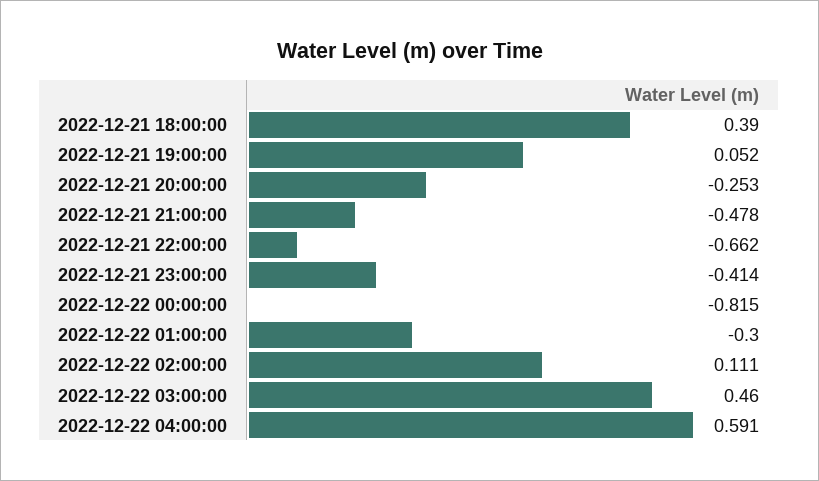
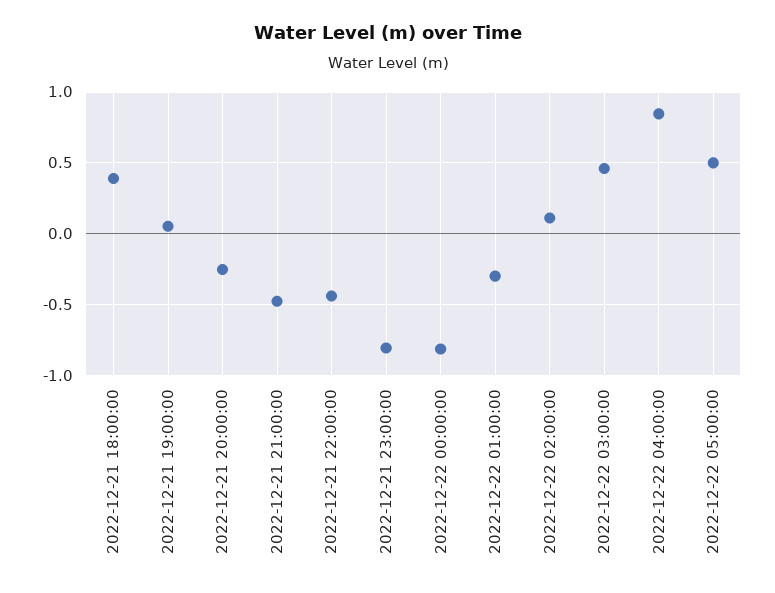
  {
    "2022-12-21 18:00:00": 0.39,
    "2022-12-21 19:00:00": 0.052,
    "2022-12-21 20:00:00": -0.253,
    "2022-12-21 21:00:00": -0.478,
-   "2022-12-21 22:00:00": -0.662,
+   "2022-12-21 22:00:00": -0.45,
-   "2022-12-21 23:00:00": -0.414,
+   "2022-12-21 23:00:00": -0.8,
    "2022-12-22 00:00:00": -0.815,
    "2022-12-22 01:00:00": -0.3,
    "2022-12-22 02:00:00": 0.111,
    "2022-12-22 03:00:00": 0.46,
-   "2022-12-22 04:00:00": 0.591
+   "2022-12-22 04:00:00": 0.85,
+   "2022-12-22 05:00:00": 0.5
  }

